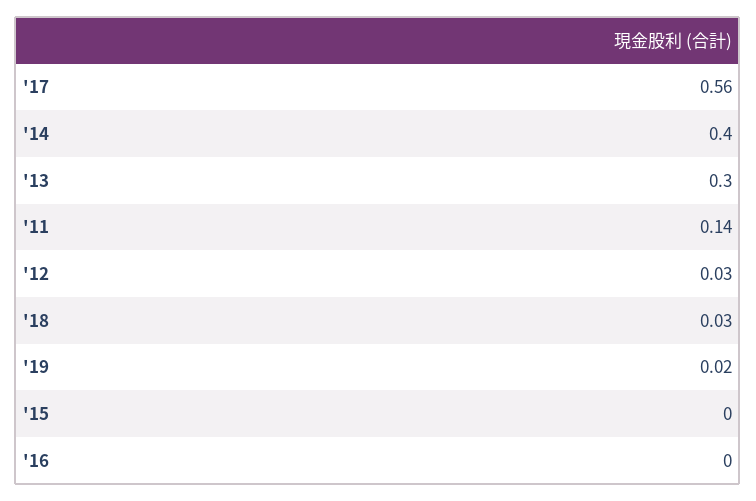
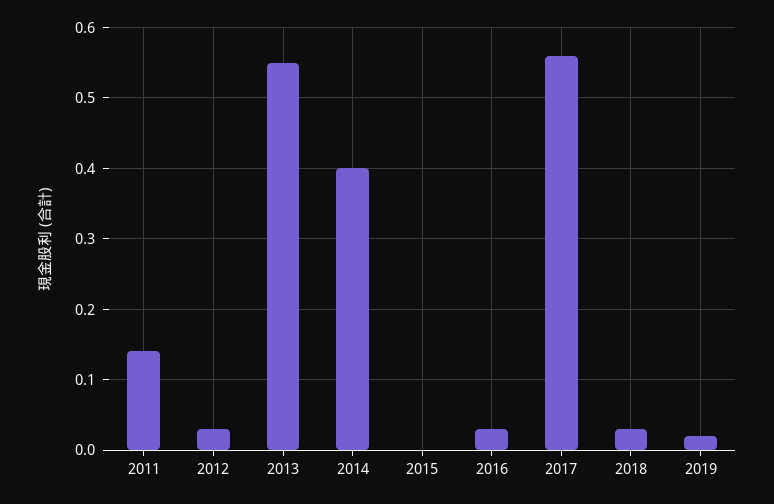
  {
    "'17": 0.56,
    "'14": 0.4,
-   "'13": 0.3,
+   "'13": 0.55,
    "'11": 0.14,
    "'12": 0.03,
    "'18": 0.03,
    "'19": 0.02,
    "'15": 0,
-   "'16": 0
+   "'16": 0.03
  }

